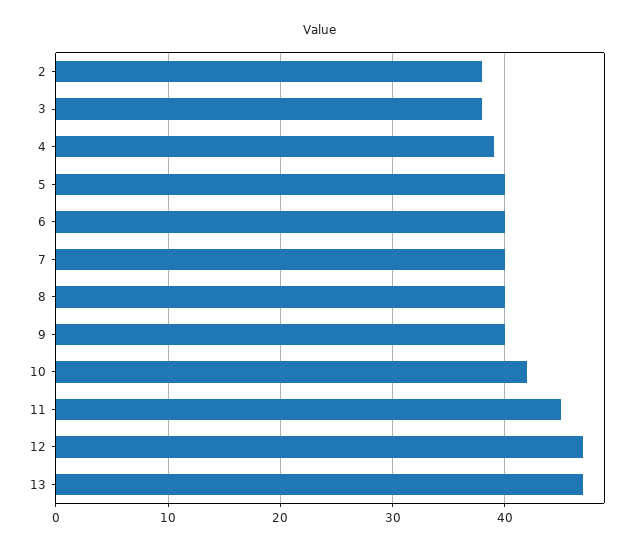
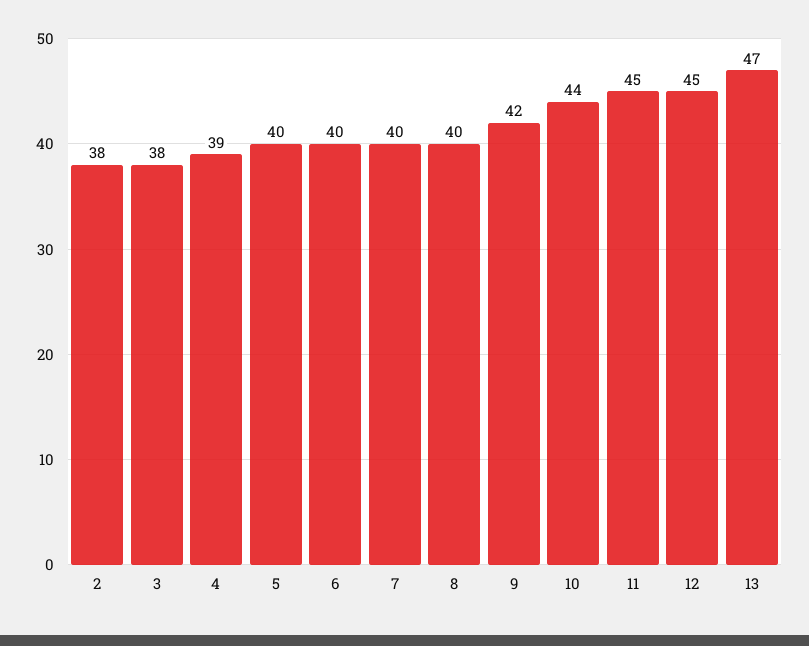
  {
    "2": 38,
    "3": 38,
    "4": 39,
    "5": 40,
    "6": 40,
    "7": 40,
    "8": 40,
-   "9": 40,
+   "9": 42,
-   "10": 42,
+   "10": 44,
    "11": 45,
-   "12": 47,
+   "12": 45,
    "13": 47
  }

